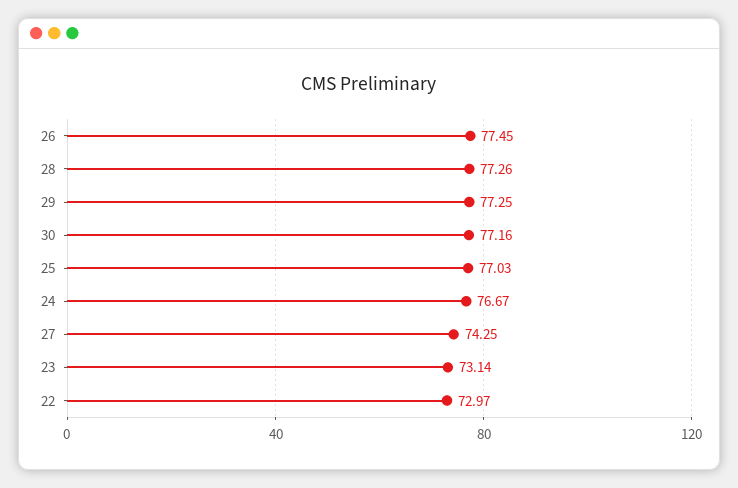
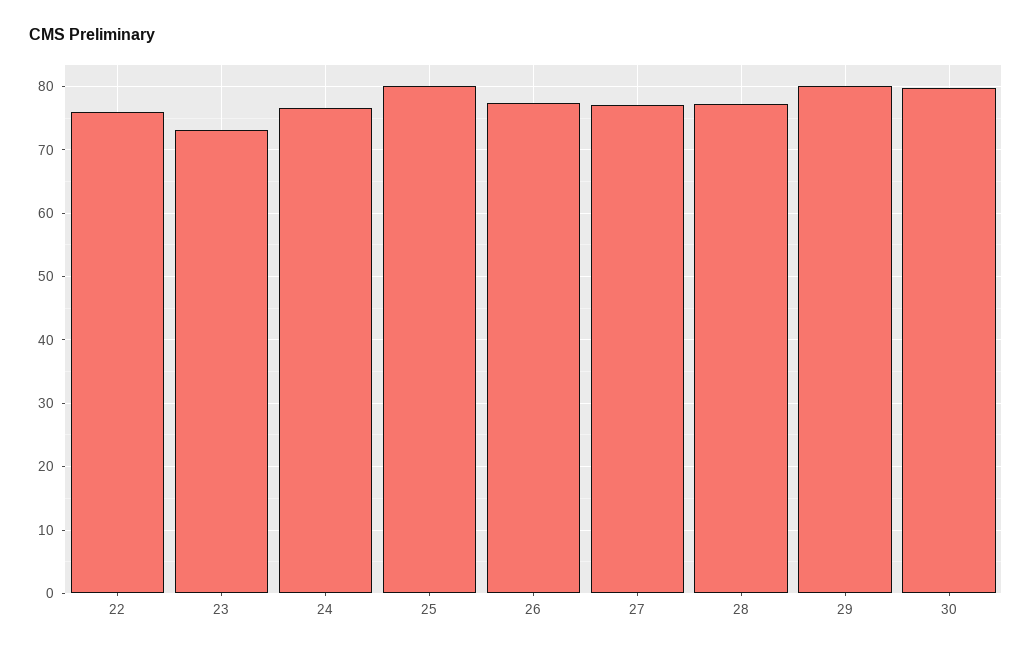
  {
    "26": 77.45,
    "28": 77.26,
-   "29": 77.25,
+   "29": 80,
-   "30": 77.16,
+   "30": 80,
-   "25": 77.03,
+   "25": 80,
    "24": 76.67,
-   "27": 74.25,
+   "27": 77,
    "23": 73.14,
-   "22": 72.97
+   "22": 76
  }

